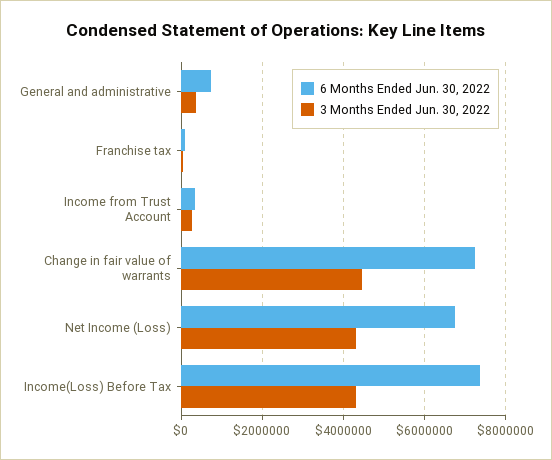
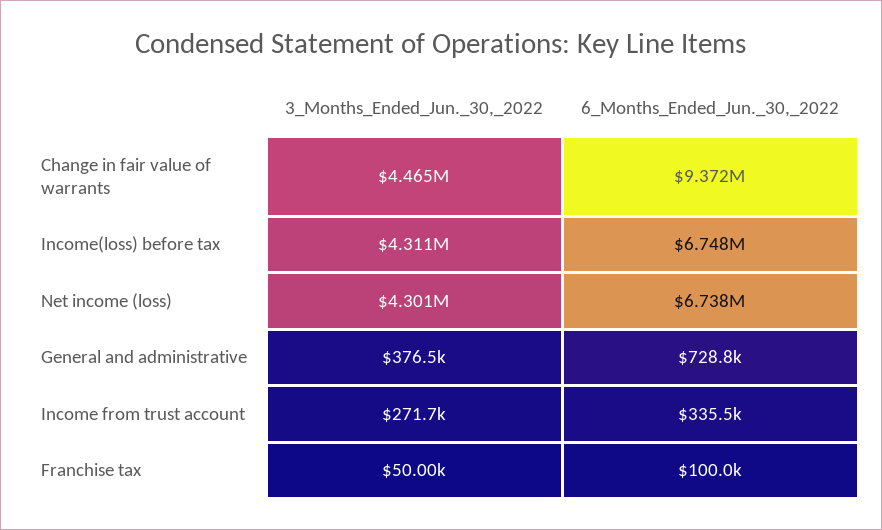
  {
    "6 Months Ended Jun. 30, 2022": {
      "General and administrative": 728800,
      "Franchise tax": 100000,
      "Income from Trust Account": 335500,
-     "Change in fair value of warrants": 7200000,
+     "Change in fair value of warrants": 9372000,
      "Net Income (Loss)": 6738000,
-     "Income(Loss) Before Tax": 7400000
+     "Income(Loss) Before Tax": 6748000
    },
    "3 Months Ended Jun. 30, 2022": {
      "General and administrative": 376500,
      "Franchise tax": 50000,
      "Income from Trust Account": 271700,
      "Change in fair value of warrants": 4465000,
      "Net Income (Loss)": 4301000,
      "Income(Loss) Before Tax": 4311000
    }
  }

